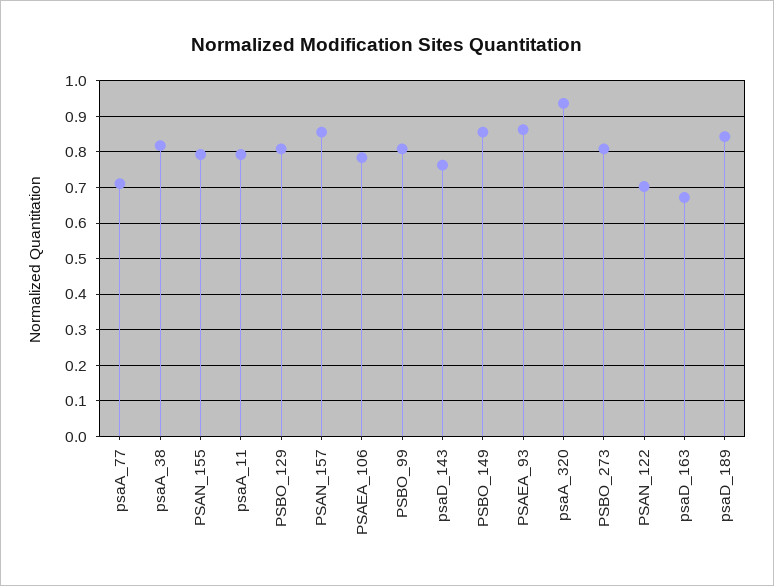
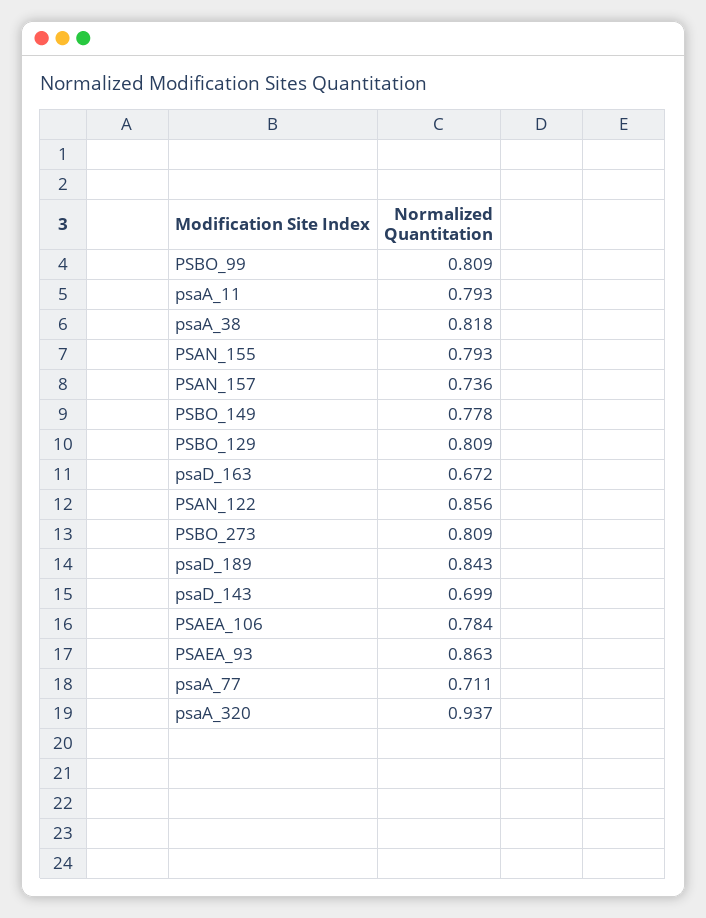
  {
    "psaA_77": 0.711,
    "psaA_38": 0.818,
    "PSAN_155": 0.793,
    "psaA_11": 0.793,
    "PSBO_129": 0.809,
-   "PSAN_157": 0.86,
+   "PSAN_157": 0.736,
    "PSAEA_106": 0.784,
    "PSBO_99": 0.809,
-   "psaD_143": 0.76,
+   "psaD_143": 0.699,
-   "PSBO_149": 0.86,
+   "PSBO_149": 0.778,
    "PSAEA_93": 0.863,
    "psaA_320": 0.937,
    "PSBO_273": 0.809,
-   "PSAN_122": 0.7,
+   "PSAN_122": 0.856,
    "psaD_163": 0.672,
    "psaD_189": 0.843
  }

